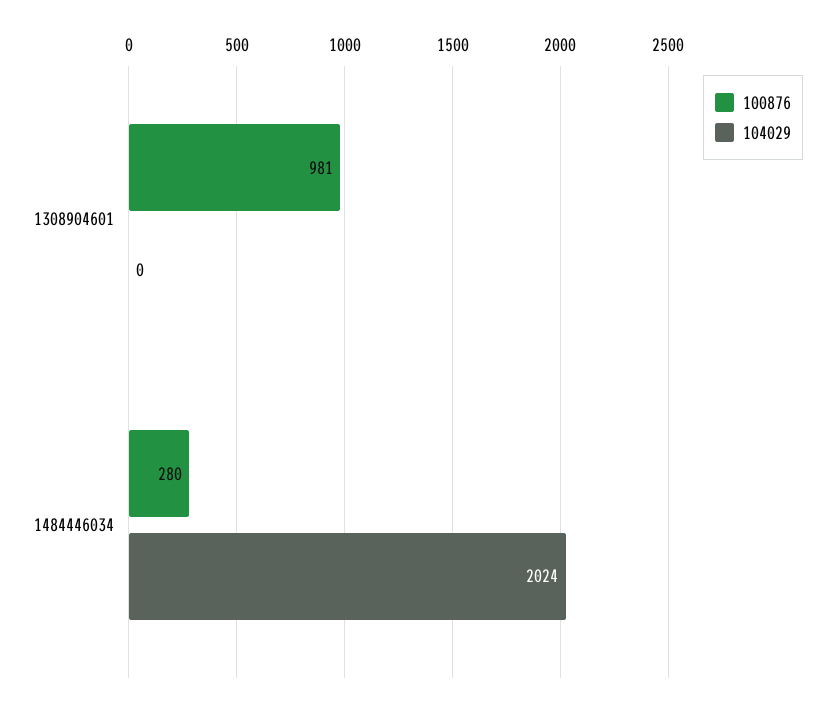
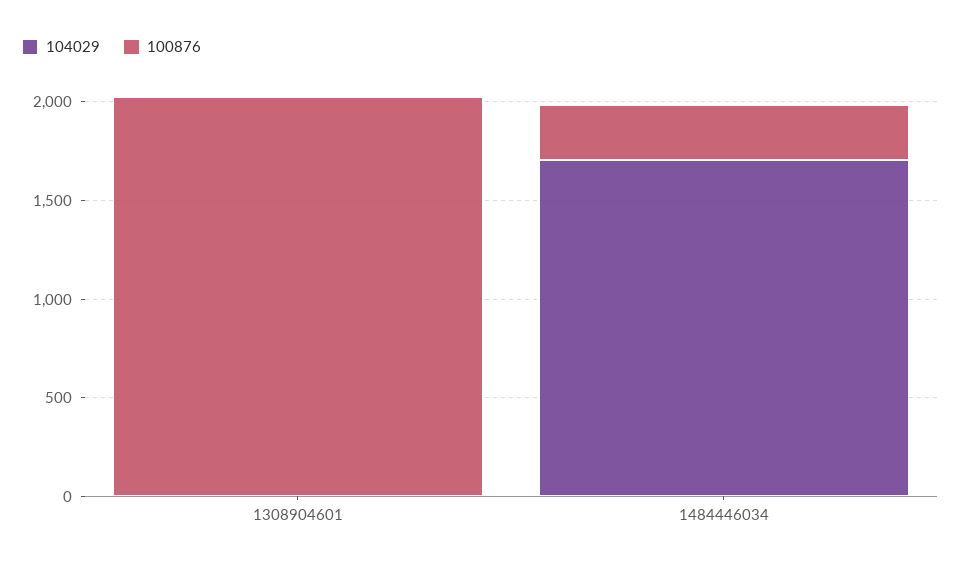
  {
    "100876": {
-     "1308904601": 981,
+     "1308904601": 2000,
      "1484446034": 280
    },
    "104029": {
      "1308904601": 0,
-     "1484446034": 2024
+     "1484446034": 1700
    }
  }

